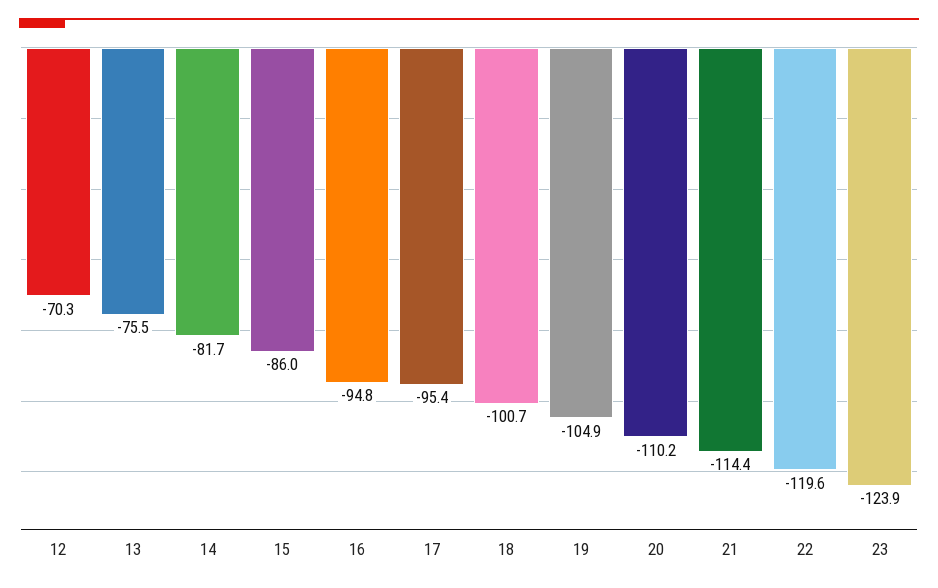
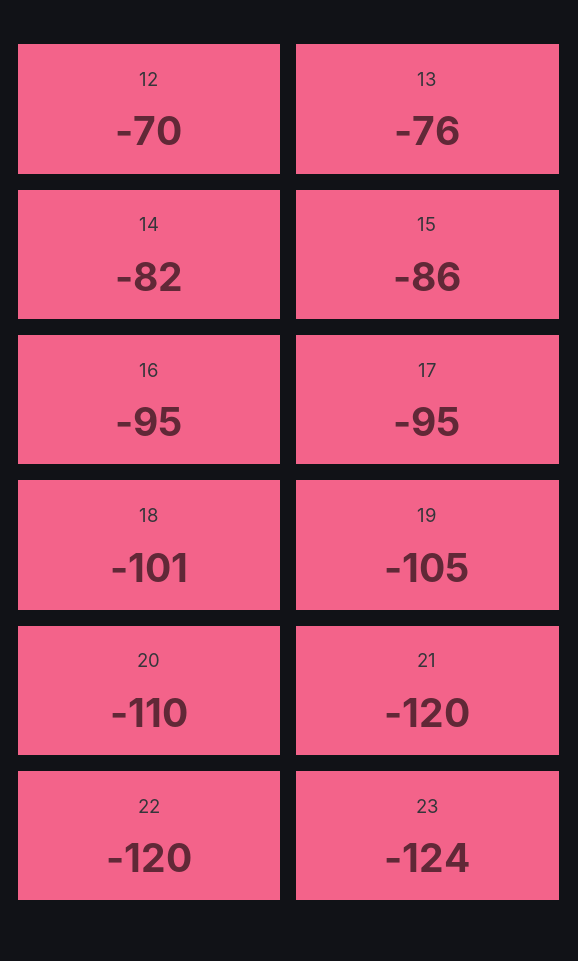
  {
    "12": -70.3,
    "13": -75.5,
    "14": -81.7,
    "15": -86,
    "16": -94.8,
    "17": -95.4,
    "18": -100.7,
    "19": -104.9,
    "20": -110.2,
-   "21": -114.4,
+   "21": -120,
    "22": -119.6,
    "23": -123.9
  }

